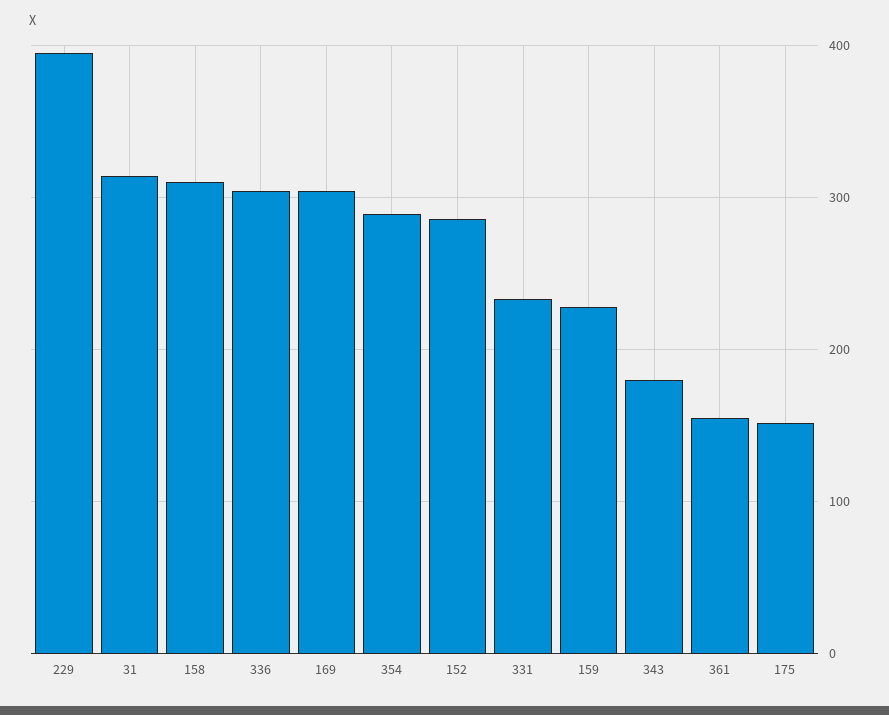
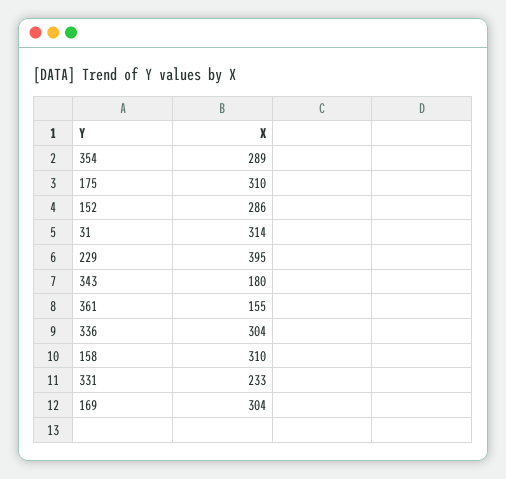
  {
    "229": 395,
    "31": 314,
    "158": 310,
    "336": 304,
    "169": 304,
    "354": 289,
    "152": 286,
    "331": 233,
-   "159": 230,
    "343": 180,
    "361": 155,
-   "175": 150
+   "175": 310
  }

